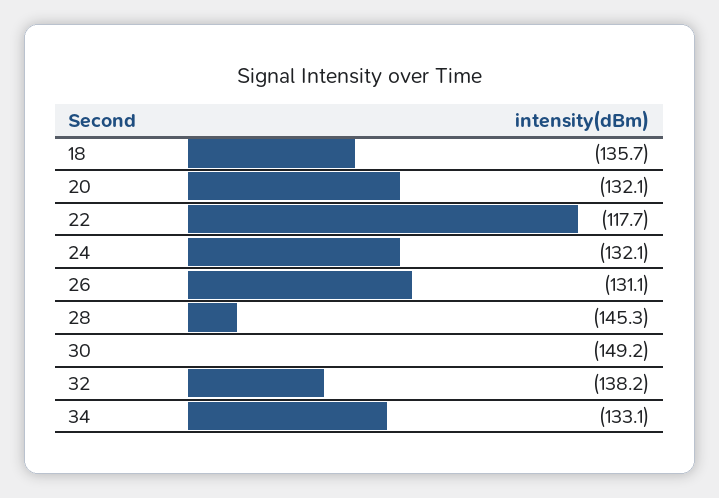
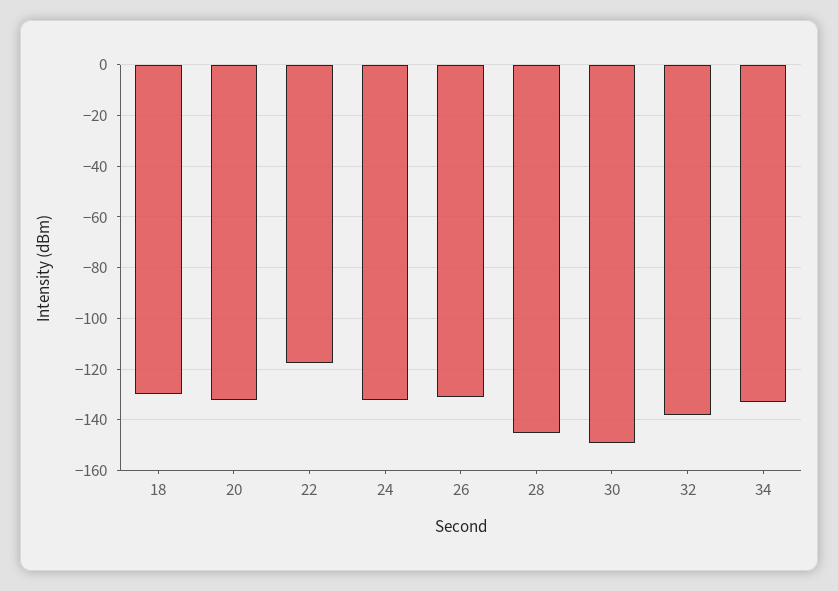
  {
-   "18": -135.7,
+   "18": -130,
    "20": -132.1,
    "22": -117.7,
    "24": -132.1,
    "26": -131.1,
    "28": -145.3,
    "30": -149.2,
    "32": -138.2,
    "34": -133.1
  }

